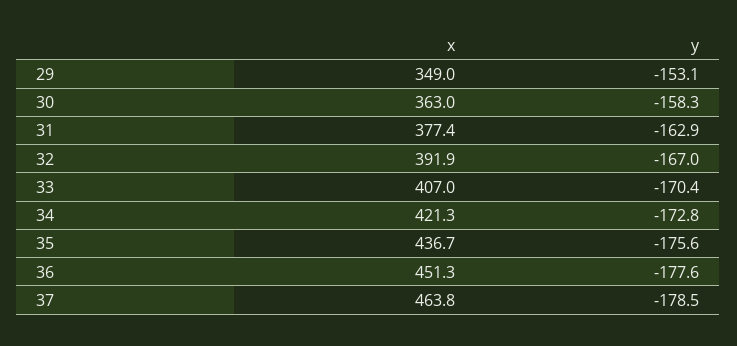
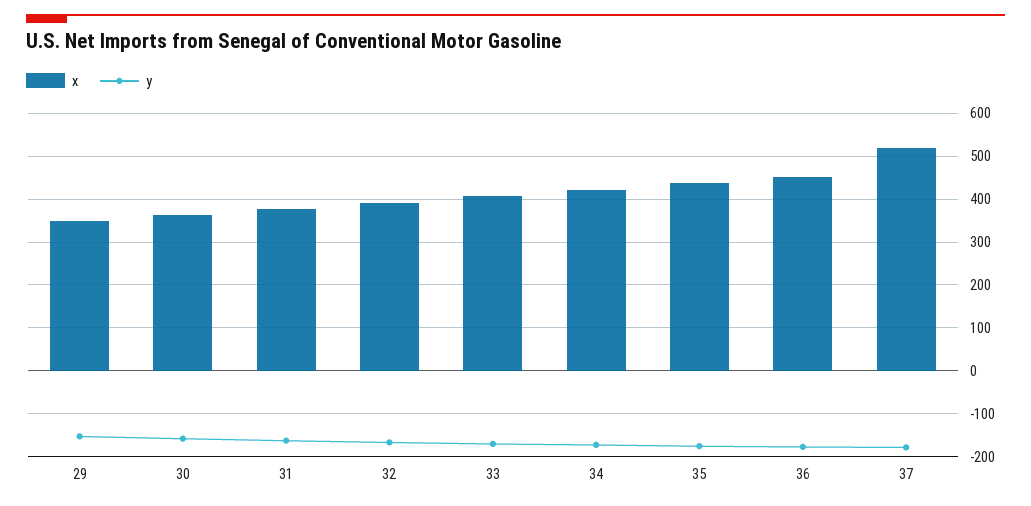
  {
    "x": {
      "29": 349,
      "30": 363,
      "31": 377.4,
      "32": 391.9,
      "33": 407,
      "34": 421.3,
      "35": 436.7,
      "36": 451.3,
-     "37": 463.8
+     "37": 520
    },
    "y": {
      "29": -153.1,
      "30": -158.3,
      "31": -162.9,
      "32": -167,
      "33": -170.4,
      "34": -172.8,
      "35": -175.6,
      "36": -177.6,
      "37": -178.5
    }
  }

